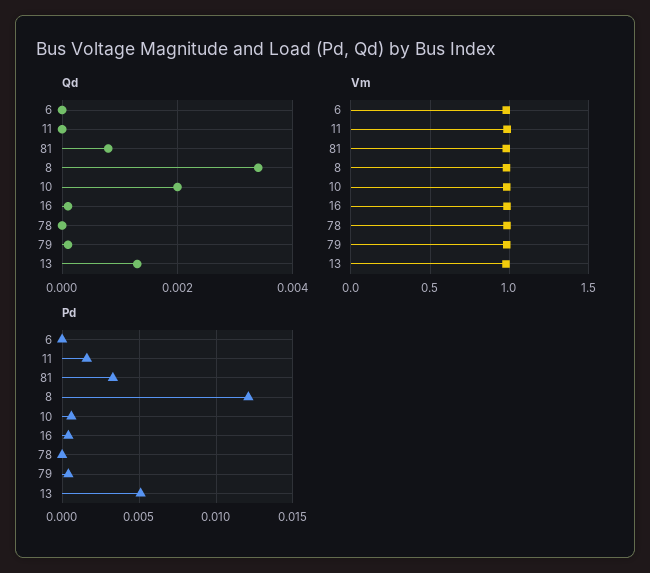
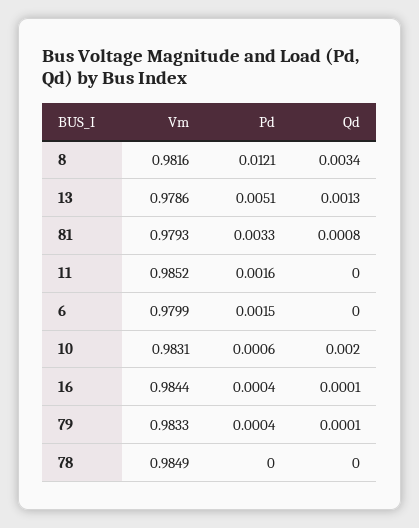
  {
    "Qd": {
      "6": 0,
      "11": 0,
      "81": 0.0008,
      "8": 0.0034,
      "10": 0.002,
      "16": 0.0001,
      "78": 0,
      "79": 0.0001,
      "13": 0.0013
    },
    "Vm": {
      "6": 0.9799,
      "11": 0.9852,
      "81": 0.9793,
      "8": 0.9816,
      "10": 0.9831,
      "16": 0.9844,
      "78": 0.9849,
      "79": 0.9833,
      "13": 0.9786
    },
    "Pd": {
-     "6": 0,
+     "6": 0.0015,
      "11": 0.0016,
      "81": 0.0033,
      "8": 0.0121,
      "10": 0.0006,
      "16": 0.0004,
      "78": 0,
      "79": 0.0004,
      "13": 0.0051
    }
  }

